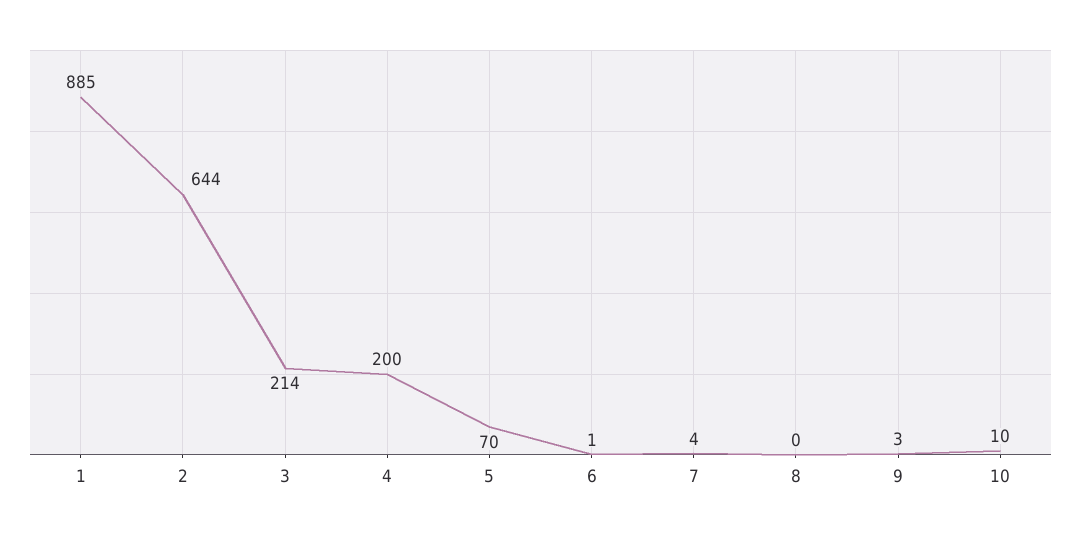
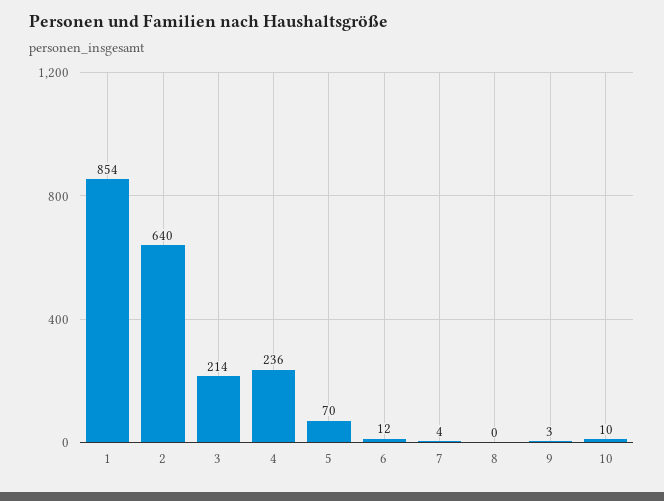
  {
-   "1": 885,
+   "1": 854,
-   "2": 644,
+   "2": 640,
    "3": 214,
-   "4": 200,
+   "4": 236,
    "5": 70,
-   "6": 1,
+   "6": 12,
    "7": 4,
    "8": 0,
    "9": 3,
    "10": 10
  }

